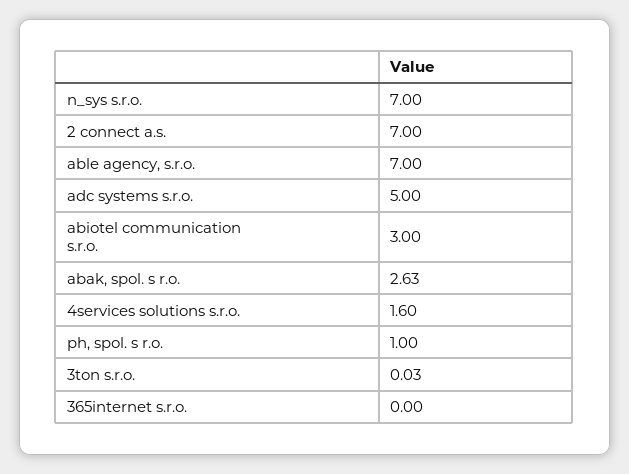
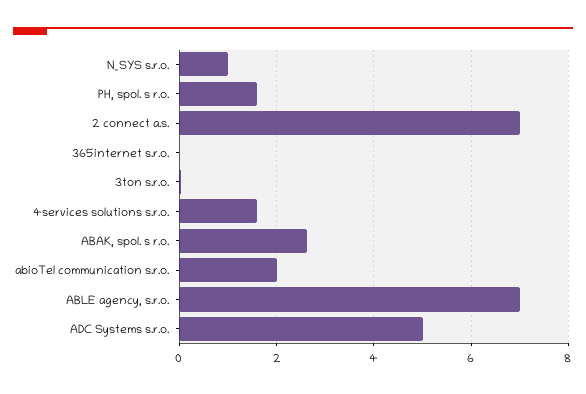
  {
-   "n_sys s.r.o.": 7,
+   "n_sys s.r.o.": 1,
    "2 connect a.s.": 7,
    "able agency, s.r.o.": 7,
    "adc systems s.r.o.": 5,
-   "abiotel communication s.r.o.": 3,
+   "abiotel communication s.r.o.": 2,
    "abak, spol. s r.o.": 2.63,
    "4services solutions s.r.o.": 1.6,
-   "ph, spol. s r.o.": 1,
+   "ph, spol. s r.o.": 1.6,
    "3ton s.r.o.": 0.03,
    "365internet s.r.o.": 0
  }

